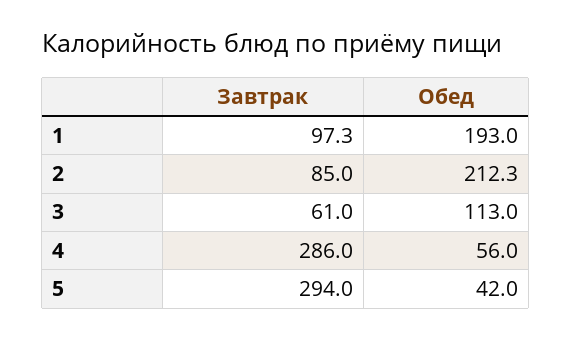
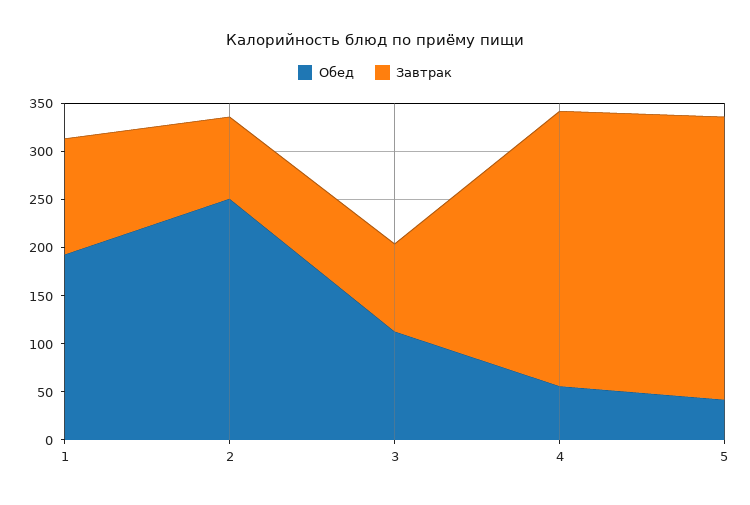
  {
    "Завтрак": {
-     "1": 97.3,
+     "1": 120,
      "2": 85,
-     "3": 61,
+     "3": 90,
      "4": 286,
      "5": 294
    },
    "Обед": {
      "1": 193,
-     "2": 212.3,
+     "2": 250,
      "3": 113,
      "4": 56,
      "5": 42
    }
  }

